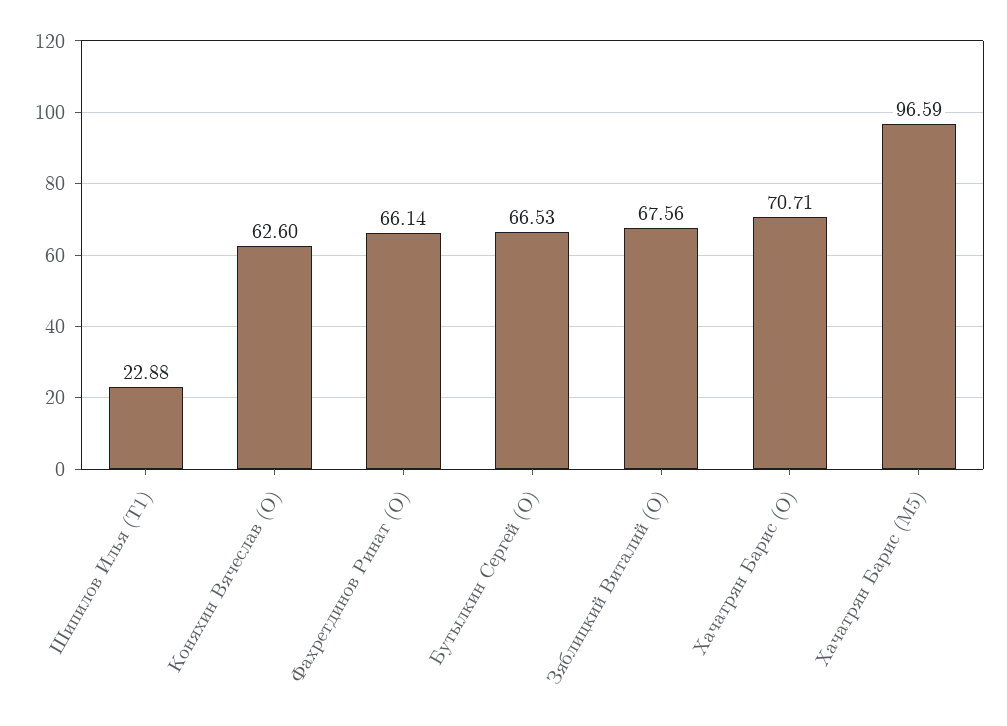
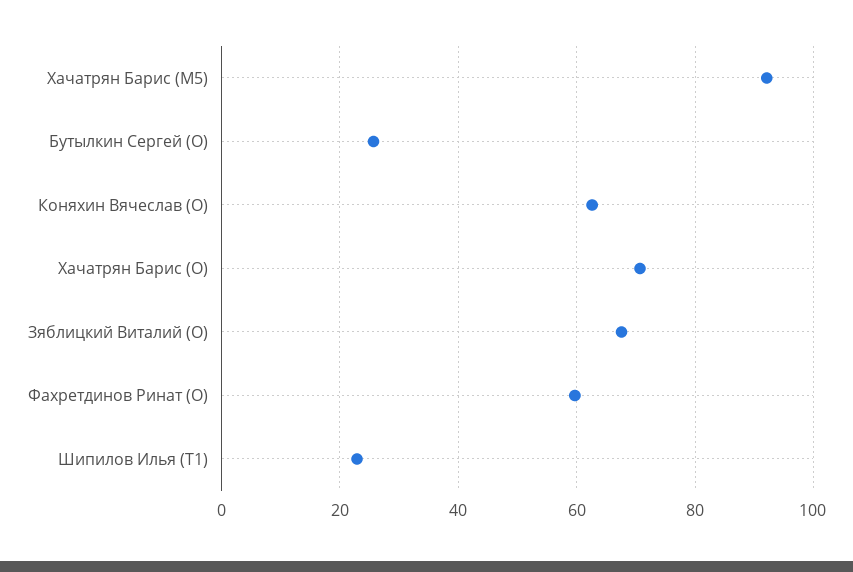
  {
    "Шипилов Илья (T1)": 22.88,
    "Коняхин Вячеслав (O)": 62.6,
-   "Фахретдинов Ринат (O)": 66.14,
+   "Фахретдинов Ринат (O)": 60,
-   "Бутылкин Сергей (O)": 66.53,
+   "Бутылкин Сергей (O)": 26,
    "Зяблицкий Виталий (O)": 67.56,
    "Хачатрян Барис (O)": 70.71,
-   "Хачатрян Барис (M5)": 96.59
+   "Хачатрян Барис (M5)": 92
  }

